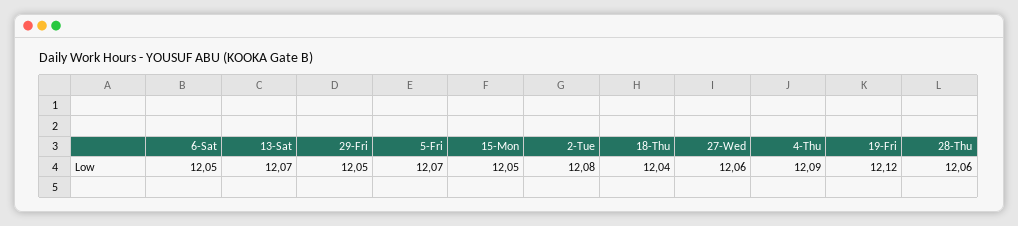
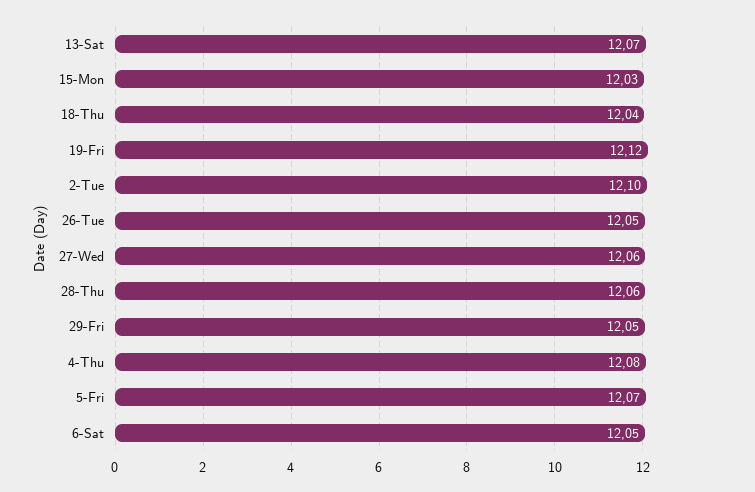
  {
    "6-Sat": 12.05,
    "13-Sat": 12.07,
    "29-Fri": 12.05,
    "5-Fri": 12.07,
-   "15-Mon": 12.05,
+   "15-Mon": 12.03,
-   "2-Tue": 12.08,
+   "2-Tue": 12.1,
    "18-Thu": 12.04,
    "27-Wed": 12.06,
-   "4-Thu": 12.09,
+   "4-Thu": 12.08,
    "19-Fri": 12.12,
-   "28-Thu": 12.06
+   "28-Thu": 12.06,
+   "26-Tue": 12.05
  }

